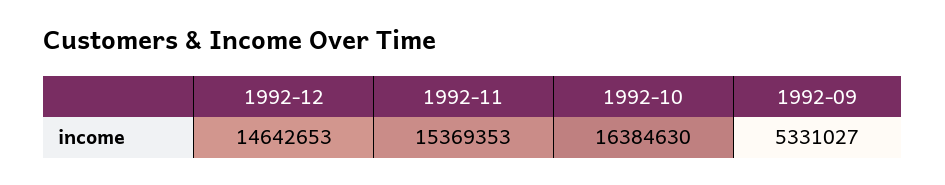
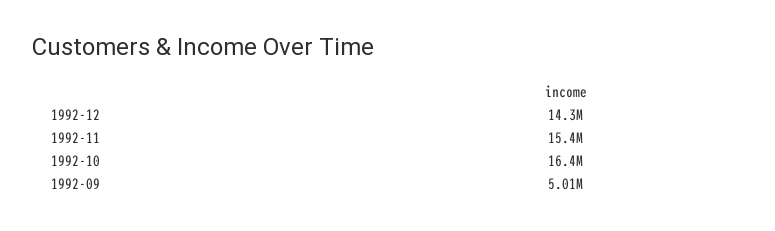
  {
-   "1992-12": 14642653,
+   "1992-12": 14300000,
    "1992-11": 15369353,
    "1992-10": 16384630,
-   "1992-09": 5331027
+   "1992-09": 5010000
  }

